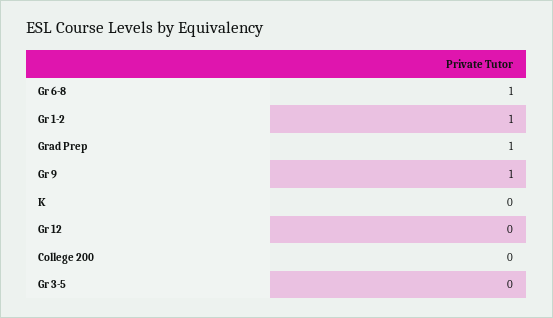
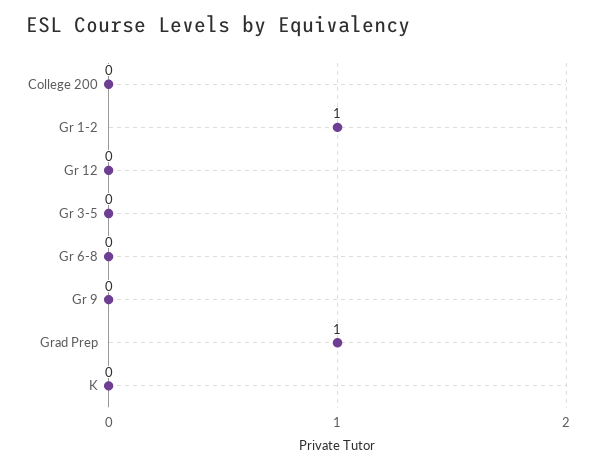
  {
-   "Gr 6-8": 1,
+   "Gr 6-8": 0,
    "Gr 1-2": 1,
    "Grad Prep": 1,
-   "Gr 9": 1,
+   "Gr 9": 0,
    "K": 0,
    "Gr 12": 0,
    "College 200": 0,
    "Gr 3-5": 0
  }

